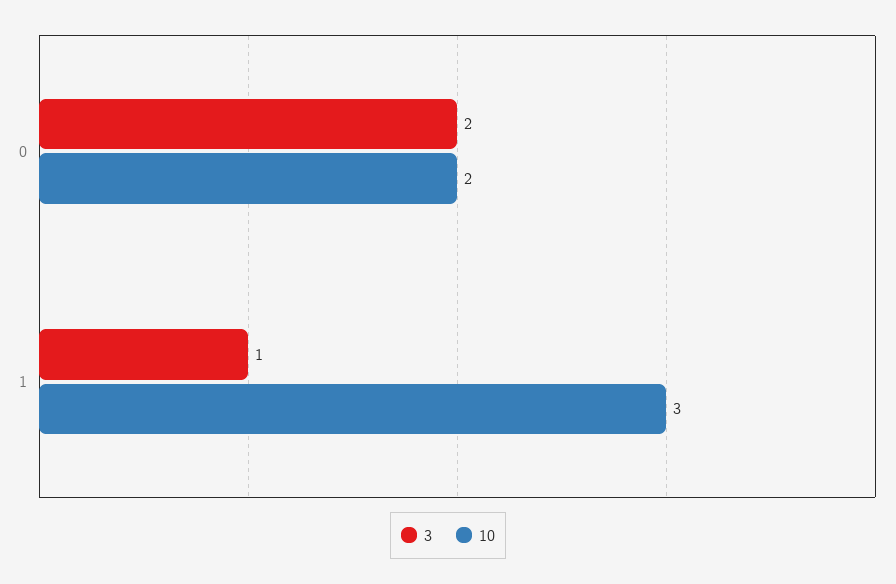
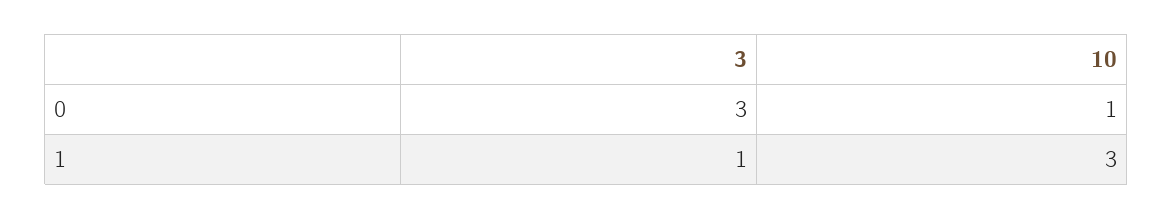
  {
    "3": {
-     "0": 2,
+     "0": 3,
      "1": 1
    },
    "10": {
-     "0": 2,
+     "0": 1,
      "1": 3
    }
  }

